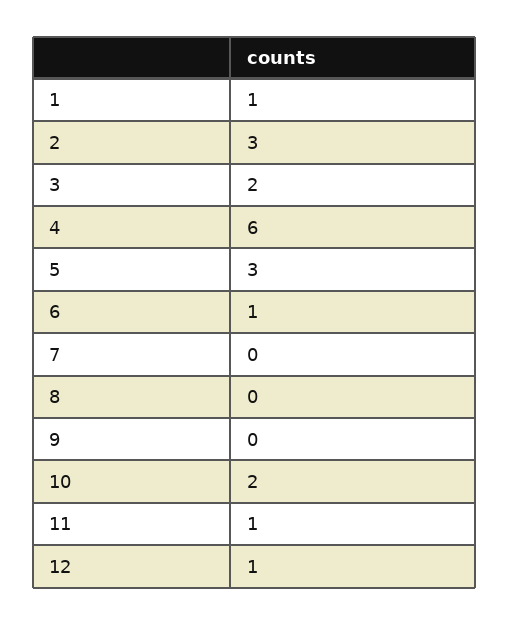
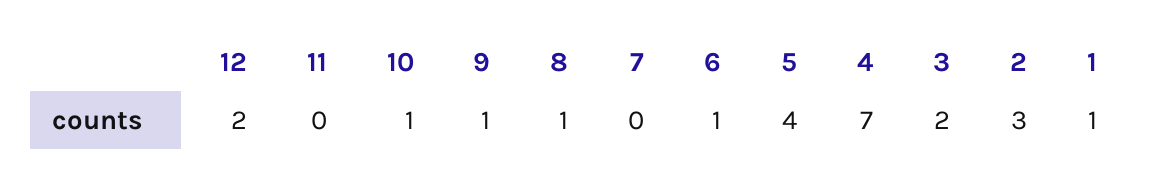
  {
    "1": 1,
    "2": 3,
    "3": 2,
-   "4": 6,
+   "4": 7,
-   "5": 3,
+   "5": 4,
    "6": 1,
    "7": 0,
-   "8": 0,
+   "8": 1,
-   "9": 0,
+   "9": 1,
-   "10": 2,
+   "10": 1,
-   "11": 1,
+   "11": 0,
-   "12": 1
+   "12": 2
  }

